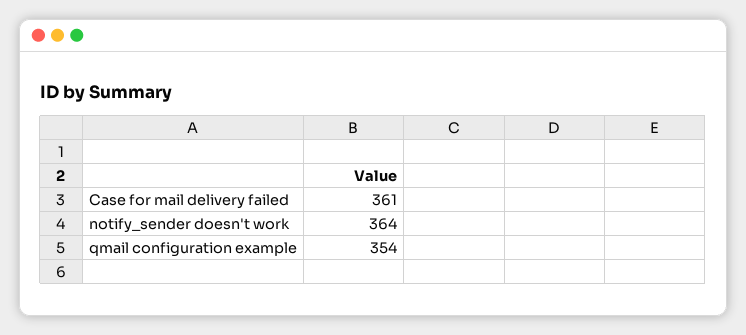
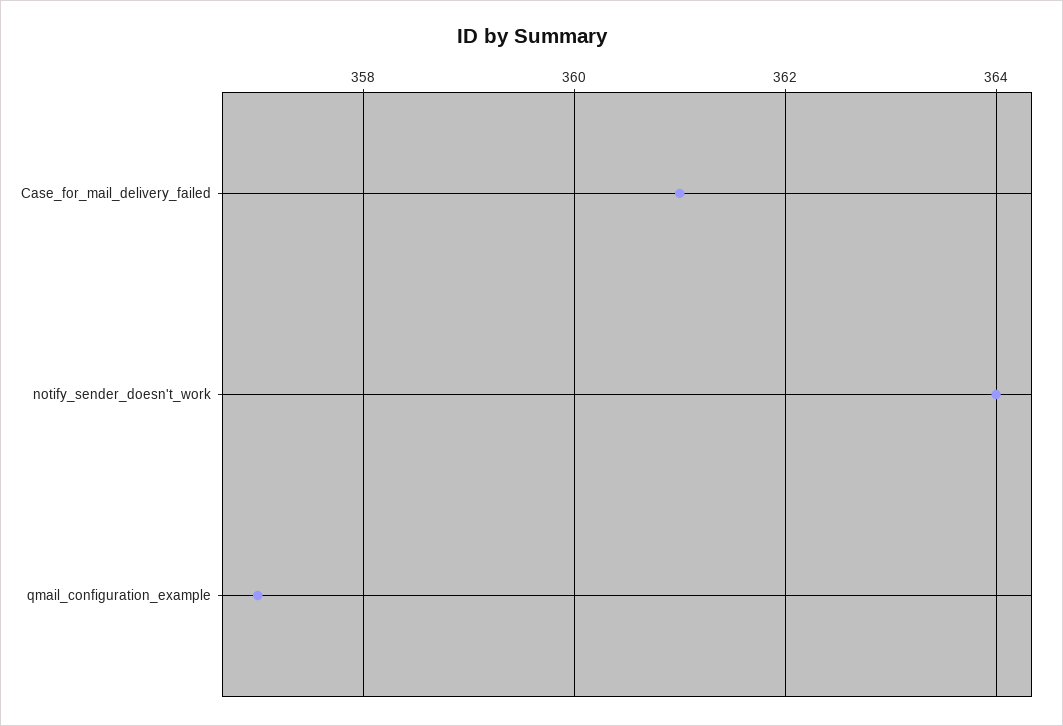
  {
    "Case for mail delivery failed": 361,
    "notify_sender doesn't work": 364,
-   "qmail configuration example": 354
+   "qmail configuration example": 357
  }

